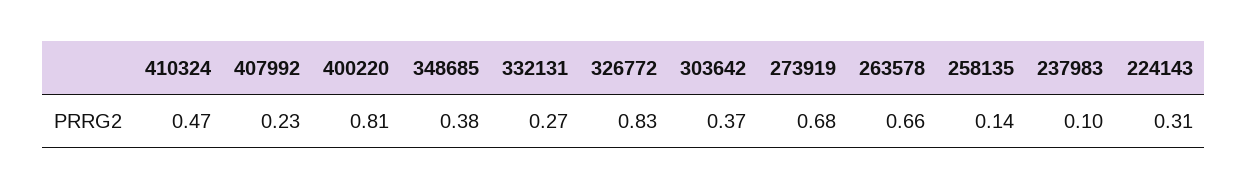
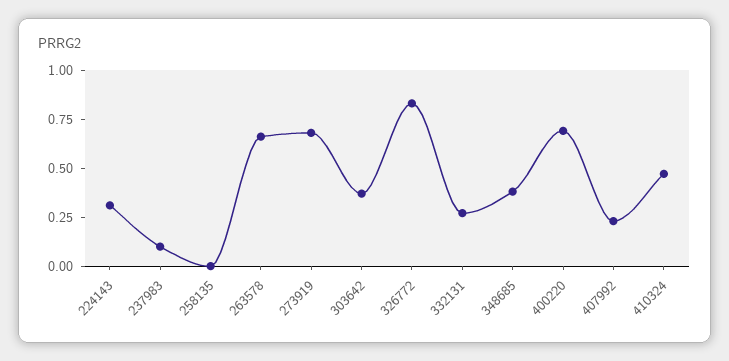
  {
    "410324": 0.47,
    "407992": 0.23,
-   "400220": 0.81,
+   "400220": 0.7,
    "348685": 0.38,
    "332131": 0.27,
    "326772": 0.83,
    "303642": 0.37,
    "273919": 0.68,
    "263578": 0.66,
-   "258135": 0.14,
+   "258135": 0,
    "237983": 0.1,
    "224143": 0.31
  }

